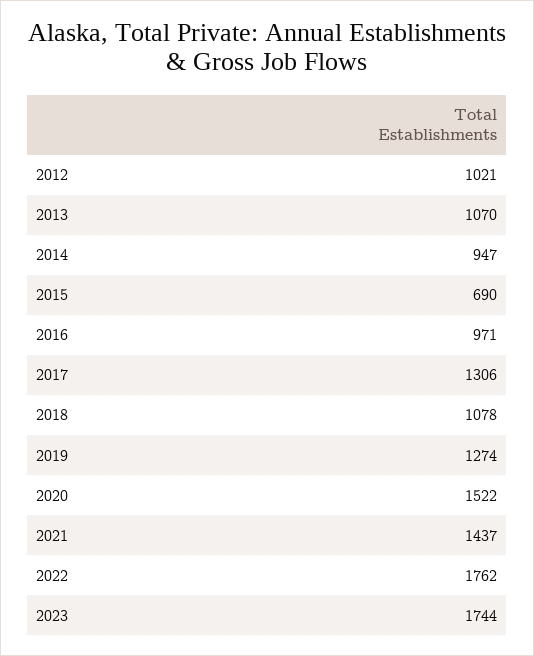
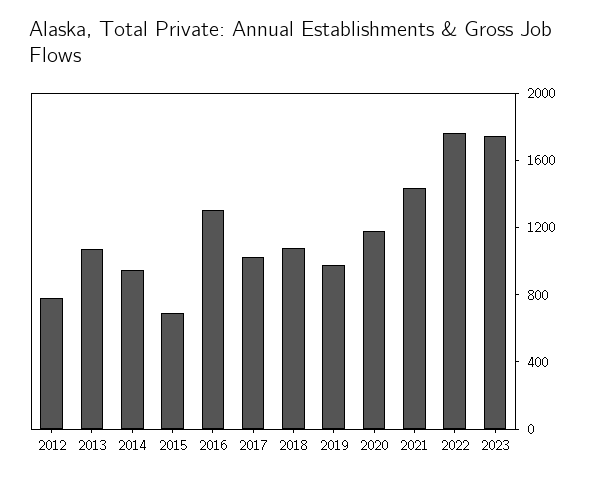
  {
-   "2012": 1021,
+   "2012": 800,
    "2013": 1070,
    "2014": 947,
    "2015": 690,
-   "2016": 971,
+   "2016": 1300,
-   "2017": 1306,
+   "2017": 1000,
    "2018": 1078,
-   "2019": 1274,
+   "2019": 1000,
-   "2020": 1522,
+   "2020": 1200,
    "2021": 1437,
    "2022": 1762,
    "2023": 1744
  }

